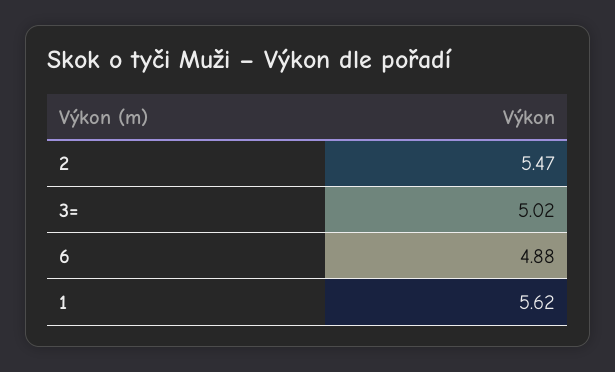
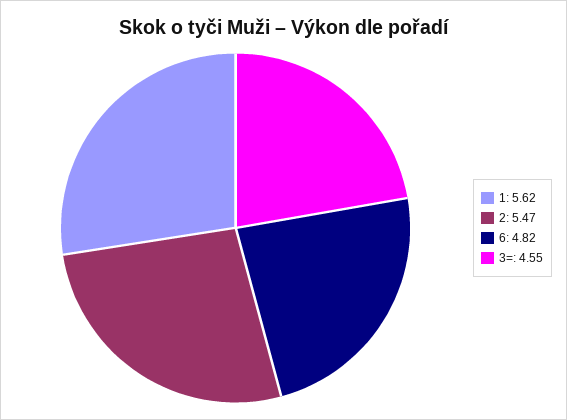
  {
    "2": 5.47,
-   "3=": 5.02,
+   "3=": 4.55,
-   "6": 4.88,
+   "6": 4.82,
    "1": 5.62
  }

